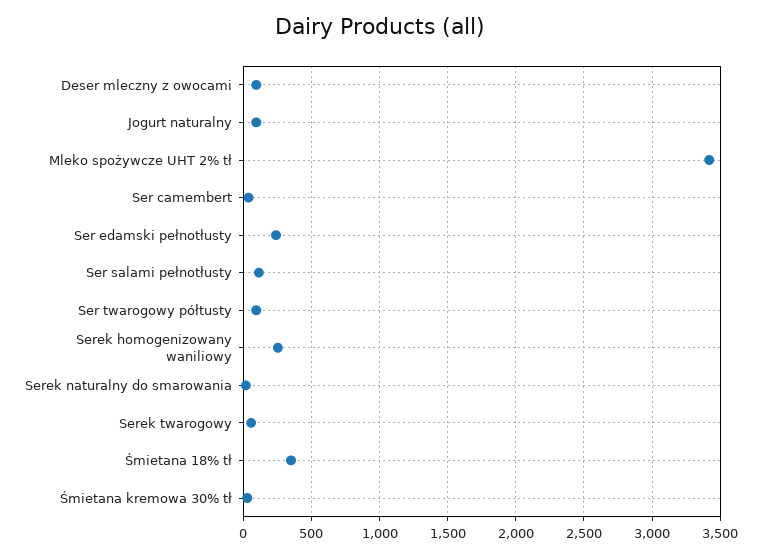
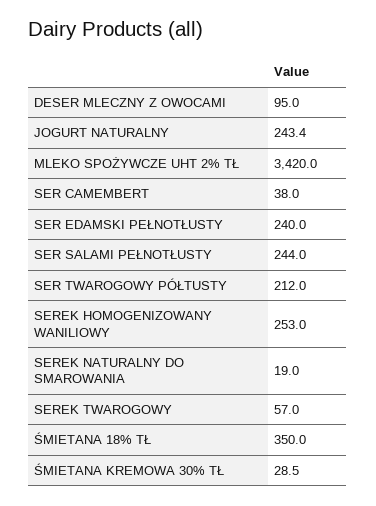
  {
    "Deser mleczny z owocami": 95,
-   "Jogurt naturalny": 100,
+   "Jogurt naturalny": 243.4,
    "Mleko spożywcze UHT 2% tł": 3420,
    "Ser camembert": 38,
    "Ser edamski pełnotłusty": 240,
-   "Ser salami pełnotłusty": 100,
+   "Ser salami pełnotłusty": 244,
-   "Ser twarogowy półtusty": 100,
+   "Ser twarogowy półtusty": 212,
    "Serek homogenizowany waniliowy": 253,
    "Serek naturalny do smarowania": 19,
    "Serek twarogowy": 57,
    "Śmietana 18% tł": 350,
    "Śmietana kremowa 30% tł": 28.5
  }

